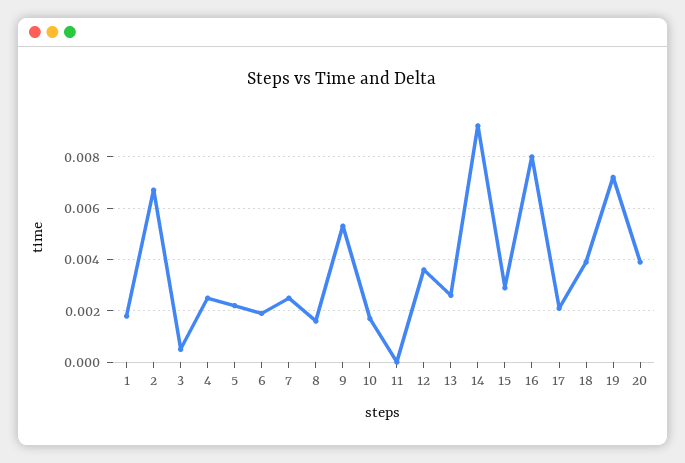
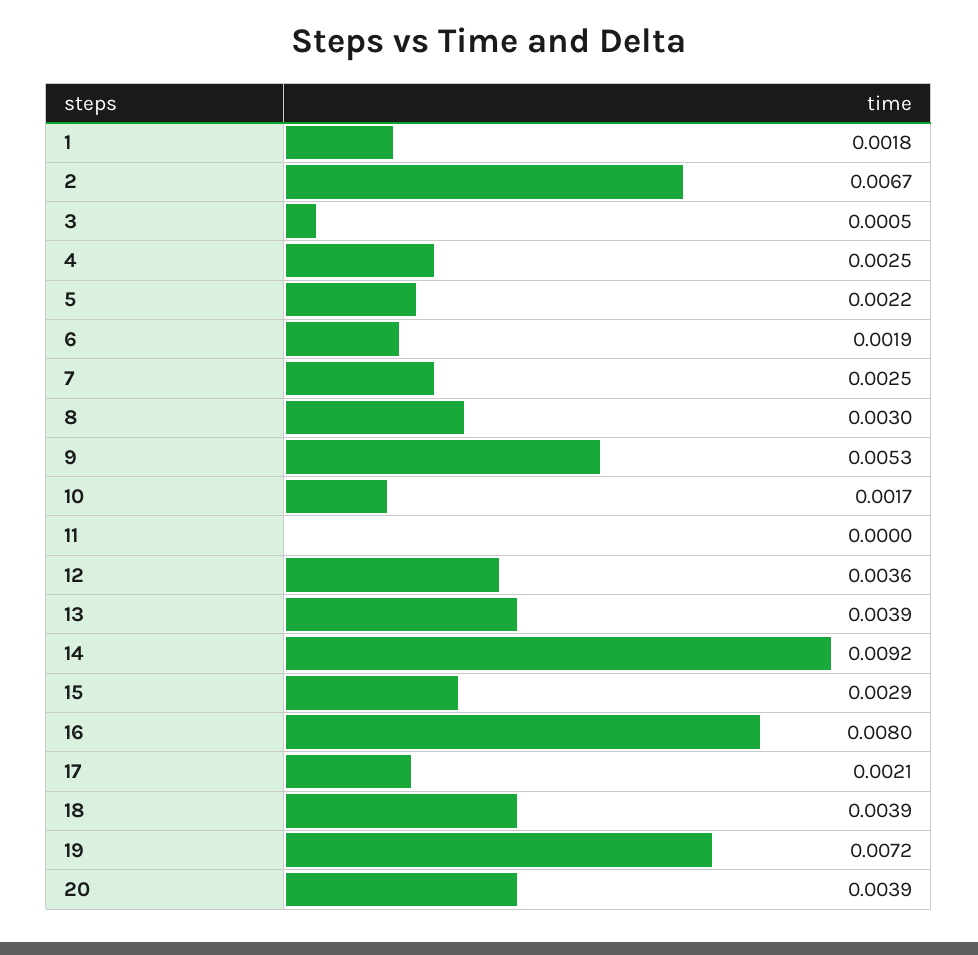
  {
    "1": 0.0018,
    "2": 0.0067,
    "3": 0.0005,
    "4": 0.0025,
    "5": 0.0022,
    "6": 0.0019,
    "7": 0.0025,
-   "8": 0.0015,
+   "8": 0.003,
    "9": 0.0053,
    "10": 0.0017,
    "11": 0,
    "12": 0.0036,
-   "13": 0.0025,
+   "13": 0.0039,
    "14": 0.0092,
    "15": 0.0029,
    "16": 0.008,
    "17": 0.0021,
    "18": 0.0039,
    "19": 0.0072,
    "20": 0.0039
  }

